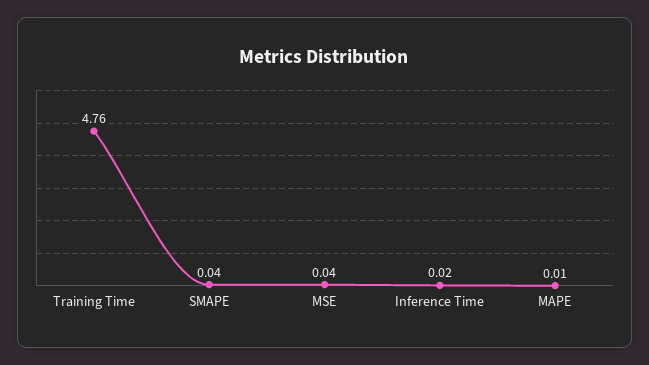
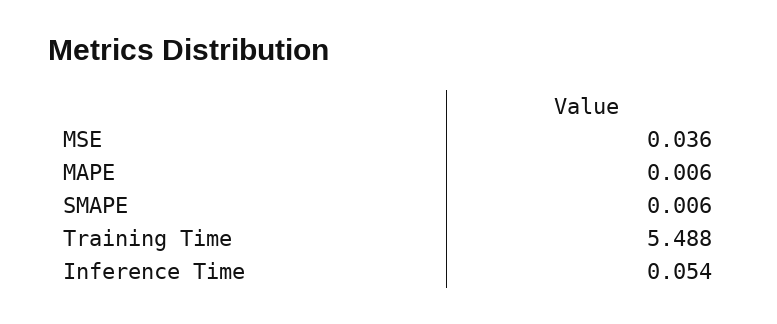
  {
-   "Training Time": 4.76,
+   "Training Time": 5.488,
-   "SMAPE": 0.04,
+   "SMAPE": 0.006,
    "MSE": 0.036,
-   "Inference Time": 0.02,
+   "Inference Time": 0.054,
    "MAPE": 0.006
  }

